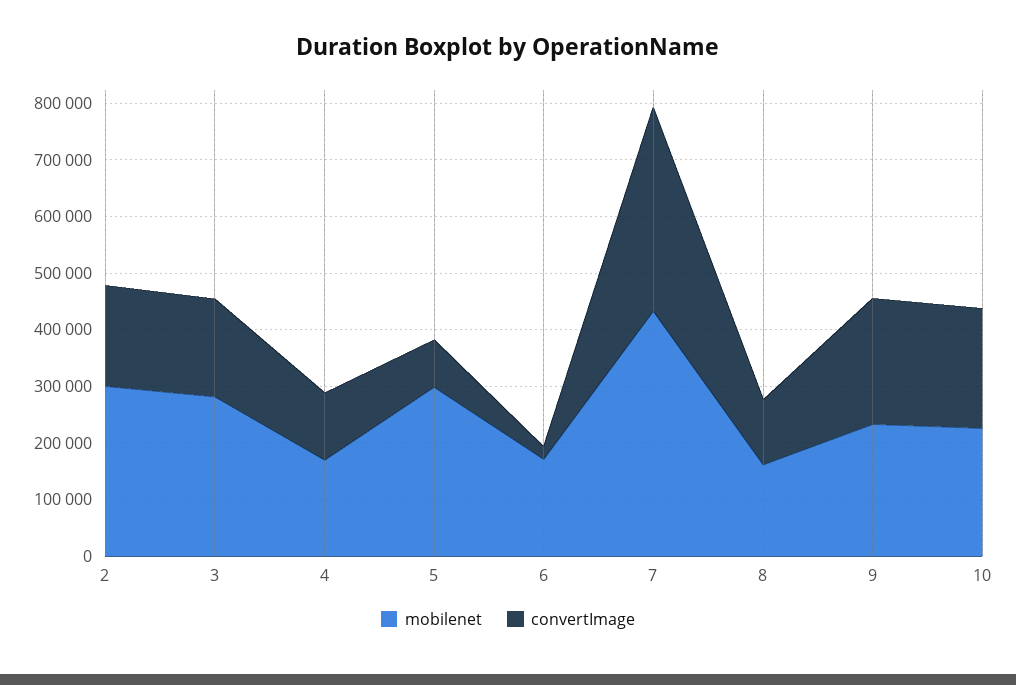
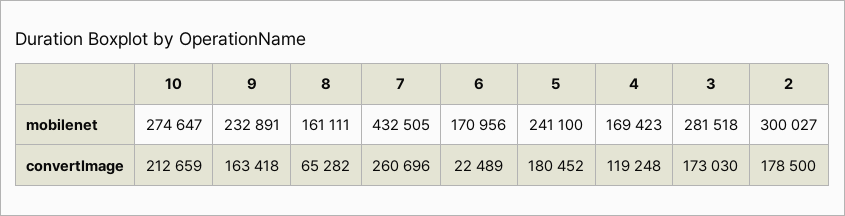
  {
    "mobilenet": {
      "2": 300027,
      "3": 281518,
      "4": 169423,
-     "5": 300000,
+     "5": 241100,
      "6": 170956,
      "7": 432505,
      "8": 161111,
      "9": 232891,
-     "10": 220000
+     "10": 274647
    },
    "convertImage": {
      "2": 178500,
      "3": 173030,
      "4": 119248,
-     "5": 80000,
+     "5": 180452,
      "6": 22489,
-     "7": 360000,
+     "7": 260696,
-     "8": 120000,
+     "8": 65282,
-     "9": 220000,
+     "9": 163418,
      "10": 212659
    }
  }

